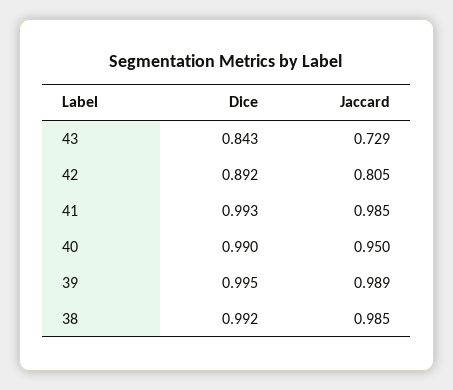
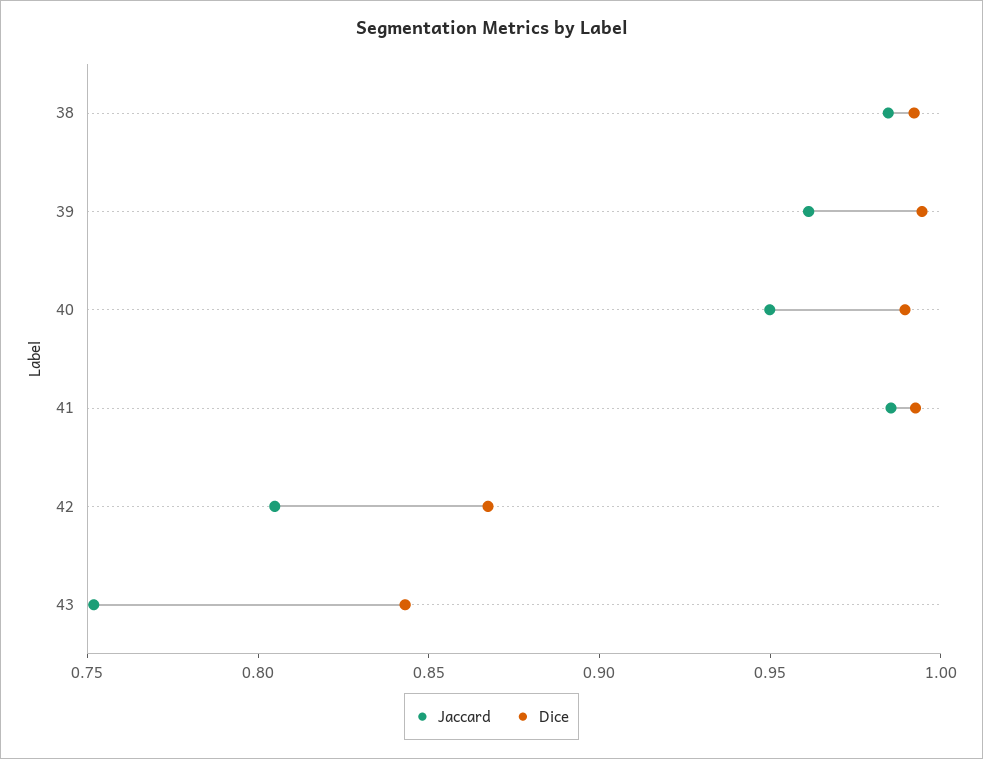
  {
    "Dice": {
      "43": 0.843,
-     "42": 0.892,
+     "42": 0.87,
      "41": 0.993,
      "40": 0.99,
      "39": 0.995,
      "38": 0.992
    },
    "Jaccard": {
-     "43": 0.729,
+     "43": 0.75,
      "42": 0.805,
      "41": 0.985,
      "40": 0.95,
-     "39": 0.989,
+     "39": 0.96,
      "38": 0.985
    }
  }

